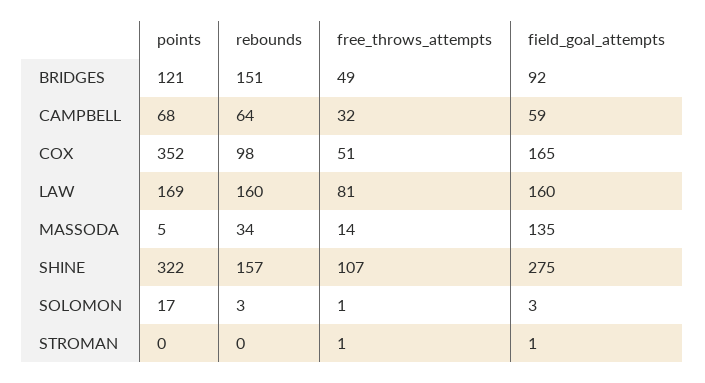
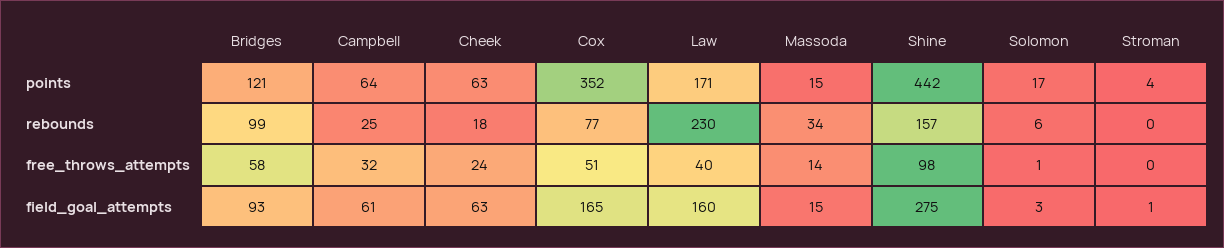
  {
    "points": {
      "BRIDGES": 121,
-     "CAMPBELL": 68,
+     "CAMPBELL": 64,
      "COX": 352,
-     "LAW": 169,
+     "LAW": 171,
-     "MASSODA": 5,
+     "MASSODA": 15,
-     "SHINE": 322,
+     "SHINE": 442,
      "SOLOMON": 17,
-     "STROMAN": 0
+     "STROMAN": 4,
+     "Cheek": 63
    },
    "rebounds": {
-     "BRIDGES": 151,
+     "BRIDGES": 99,
-     "CAMPBELL": 64,
+     "CAMPBELL": 25,
-     "COX": 98,
+     "COX": 77,
-     "LAW": 160,
+     "LAW": 230,
      "MASSODA": 34,
      "SHINE": 157,
-     "SOLOMON": 3,
+     "SOLOMON": 6,
-     "STROMAN": 0
+     "STROMAN": 0,
+     "Cheek": 18
    },
    "free_throws_attempts": {
-     "BRIDGES": 49,
+     "BRIDGES": 58,
      "CAMPBELL": 32,
      "COX": 51,
-     "LAW": 81,
+     "LAW": 40,
      "MASSODA": 14,
-     "SHINE": 107,
+     "SHINE": 98,
      "SOLOMON": 1,
-     "STROMAN": 1
+     "STROMAN": 0,
+     "Cheek": 24
    },
    "field_goal_attempts": {
-     "BRIDGES": 92,
+     "BRIDGES": 93,
-     "CAMPBELL": 59,
+     "CAMPBELL": 61,
      "COX": 165,
      "LAW": 160,
-     "MASSODA": 135,
+     "MASSODA": 15,
      "SHINE": 275,
      "SOLOMON": 3,
-     "STROMAN": 1
+     "STROMAN": 1,
+     "Cheek": 63
    }
  }

